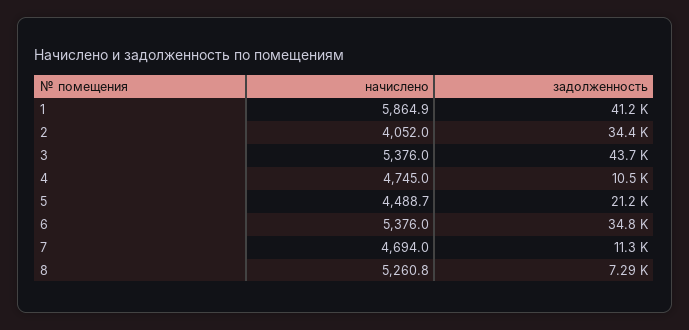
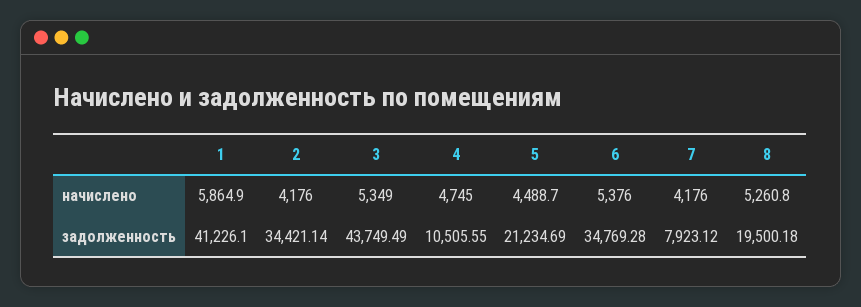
  {
    "начислено": {
      "1": 5864.9,
-     "2": 4052,
+     "2": 4176,
-     "3": 5376,
+     "3": 5349,
      "4": 4745,
      "5": 4488.7,
      "6": 5376,
-     "7": 4694,
+     "7": 4176,
      "8": 5260.8
    },
    "задолженность": {
      "1": 41226.1,
      "2": 34421.14,
      "3": 43749.49,
      "4": 10505.55,
      "5": 21234.69,
      "6": 34769.28,
-     "7": 11300,
+     "7": 7923.12,
-     "8": 7290
+     "8": 19500.18
    }
  }

